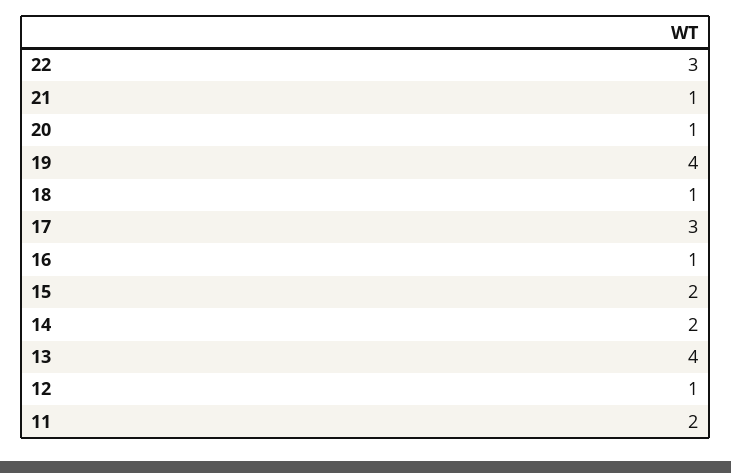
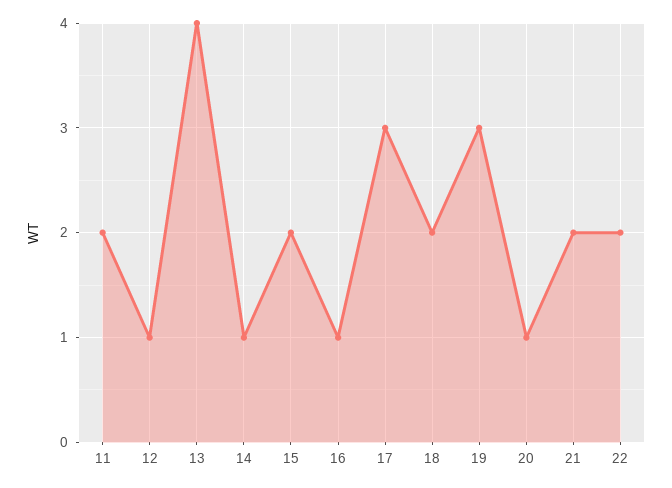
  {
-   "22": 3,
+   "22": 2,
-   "21": 1,
+   "21": 2,
    "20": 1,
-   "19": 4,
+   "19": 3,
-   "18": 1,
+   "18": 2,
    "17": 3,
    "16": 1,
    "15": 2,
-   "14": 2,
+   "14": 1,
    "13": 4,
    "12": 1,
    "11": 2
  }

